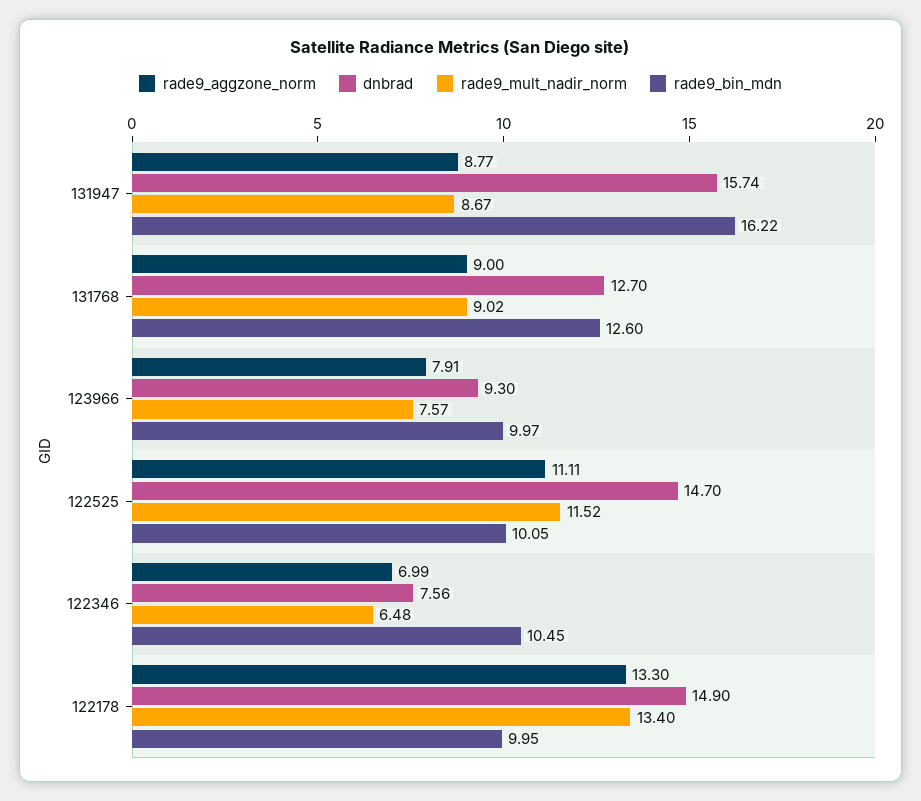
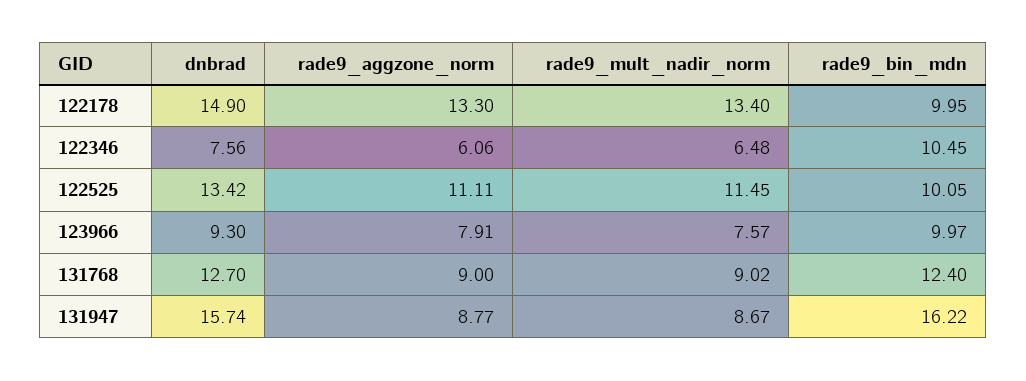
  {
    "rade9_aggzone_norm": {
      "131947": 8.77,
      "131768": 9,
      "123966": 7.91,
      "122525": 11.11,
-     "122346": 6.99,
+     "122346": 6.06,
      "122178": 13.3
    },
    "dnbrad": {
      "131947": 15.74,
      "131768": 12.7,
      "123966": 9.3,
-     "122525": 14.7,
+     "122525": 13.42,
      "122346": 7.56,
      "122178": 14.9
    },
    "rade9_mult_nadir_norm": {
      "131947": 8.67,
      "131768": 9.02,
      "123966": 7.57,
-     "122525": 11.52,
+     "122525": 11.45,
      "122346": 6.48,
      "122178": 13.4
    },
    "rade9_bin_mdn": {
      "131947": 16.22,
-     "131768": 12.6,
+     "131768": 12.4,
      "123966": 9.97,
      "122525": 10.05,
      "122346": 10.45,
      "122178": 9.95
    }
  }

